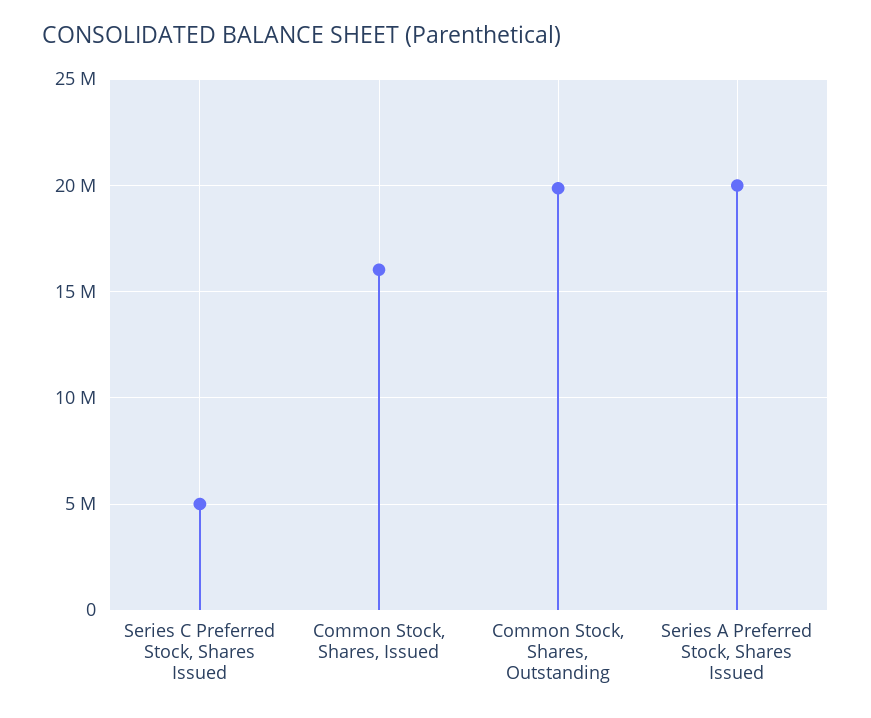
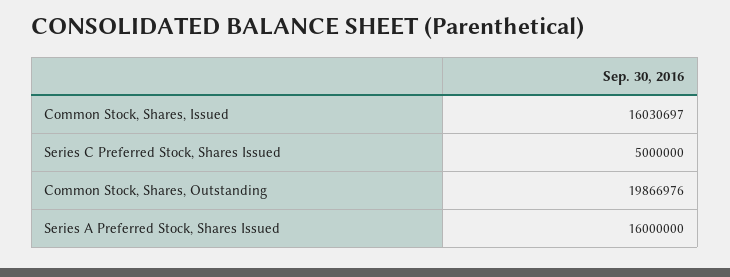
  {
    "Series C Preferred Stock, Shares Issued": 5000000,
    "Common Stock, Shares, Issued": 16030697,
    "Common Stock, Shares, Outstanding": 19866976,
-   "Series A Preferred Stock, Shares Issued": 20000000
+   "Series A Preferred Stock, Shares Issued": 16000000
  }

